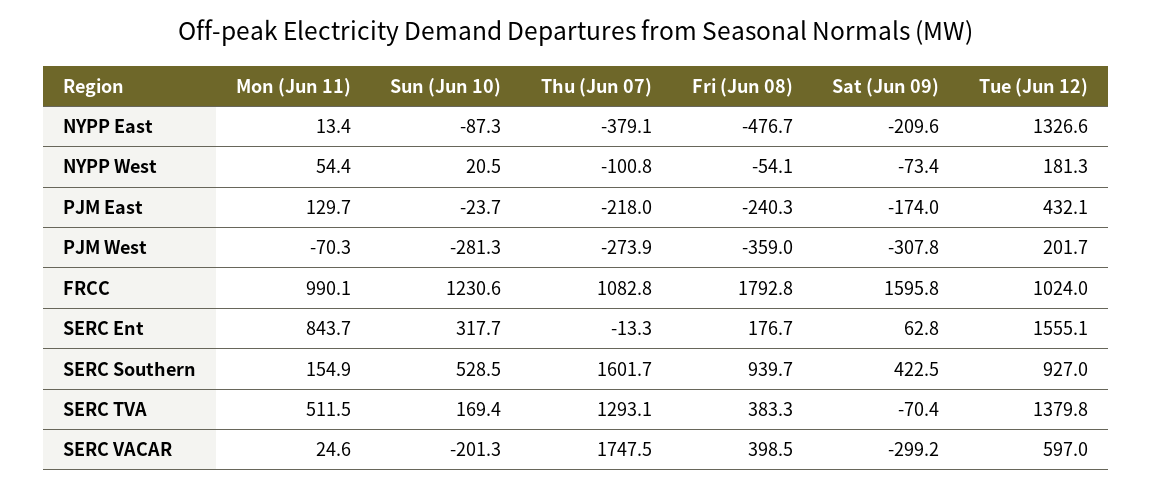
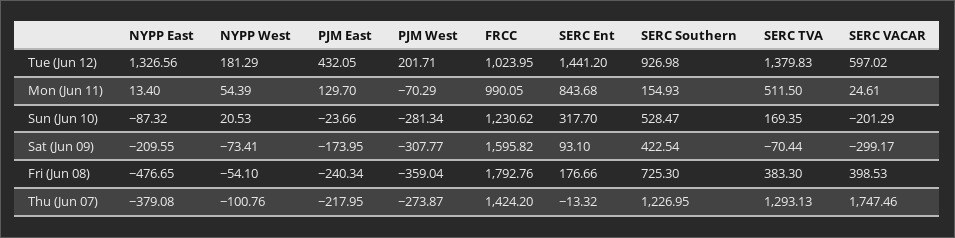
  {
    "Mon (Jun 11)": {
      "NYPP East": 13.4,
      "NYPP West": 54.39,
      "PJM East": 129.7,
      "PJM West": -70.29,
      "FRCC": 990.05,
      "SERC Ent": 843.68,
      "SERC Southern": 154.93,
      "SERC TVA": 511.5,
      "SERC VACAR": 24.61
    },
    "Sun (Jun 10)": {
      "NYPP East": -87.32,
      "NYPP West": 20.53,
      "PJM East": -23.66,
      "PJM West": -281.34,
      "FRCC": 1230.62,
      "SERC Ent": 317.7,
      "SERC Southern": 528.47,
      "SERC TVA": 169.35,
      "SERC VACAR": -201.29
    },
    "Thu (Jun 07)": {
      "NYPP East": -379.08,
      "NYPP West": -100.76,
      "PJM East": -217.95,
      "PJM West": -273.87,
-     "FRCC": 1082.8,
+     "FRCC": 1424.2,
      "SERC Ent": -13.32,
-     "SERC Southern": 1601.7,
+     "SERC Southern": 1226.95,
      "SERC TVA": 1293.13,
      "SERC VACAR": 1747.46
    },
    "Fri (Jun 08)": {
      "NYPP East": -476.65,
      "NYPP West": -54.1,
      "PJM East": -240.34,
      "PJM West": -359.04,
      "FRCC": 1792.76,
      "SERC Ent": 176.66,
-     "SERC Southern": 939.7,
+     "SERC Southern": 725.3,
      "SERC TVA": 383.3,
      "SERC VACAR": 398.53
    },
    "Sat (Jun 09)": {
      "NYPP East": -209.55,
      "NYPP West": -73.41,
      "PJM East": -173.95,
      "PJM West": -307.77,
      "FRCC": 1595.82,
-     "SERC Ent": 62.8,
+     "SERC Ent": 93.1,
      "SERC Southern": 422.54,
      "SERC TVA": -70.44,
      "SERC VACAR": -299.17
    },
    "Tue (Jun 12)": {
      "NYPP East": 1326.56,
      "NYPP West": 181.29,
      "PJM East": 432.05,
      "PJM West": 201.71,
      "FRCC": 1023.95,
-     "SERC Ent": 1555.1,
+     "SERC Ent": 1441.2,
      "SERC Southern": 926.98,
      "SERC TVA": 1379.83,
      "SERC VACAR": 597.02
    }
  }

